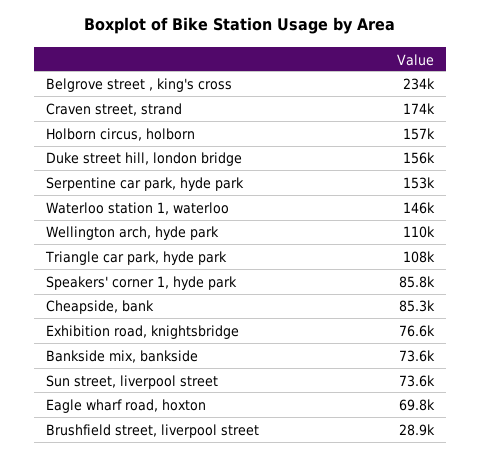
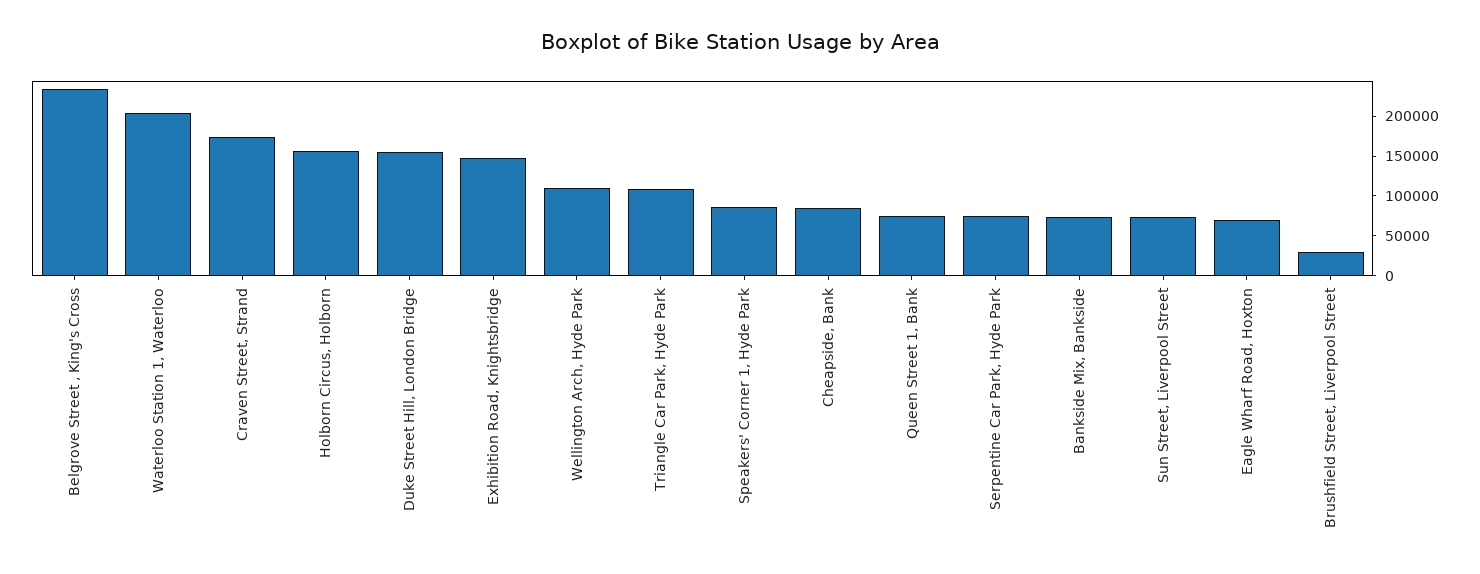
  {
    "Belgrove street , king's cross": 234000,
    "Craven street, strand": 174000,
    "Holborn circus, holborn": 157000,
    "Duke street hill, london bridge": 156000,
-   "Serpentine car park, hyde park": 153000,
+   "Serpentine car park, hyde park": 75000,
-   "Waterloo station 1, waterloo": 146000,
+   "Waterloo station 1, waterloo": 200000,
    "Wellington arch, hyde park": 110000,
    "Triangle car park, hyde park": 108000,
    "Speakers' corner 1, hyde park": 85800,
    "Cheapside, bank": 85300,
-   "Exhibition road, knightsbridge": 76600,
+   "Exhibition road, knightsbridge": 150000,
    "Bankside mix, bankside": 73600,
    "Sun street, liverpool street": 73600,
    "Eagle wharf road, hoxton": 69800,
-   "Brushfield street, liverpool street": 28900
+   "Brushfield street, liverpool street": 28900,
+   "Queen Street 1, Bank": 75000
  }

